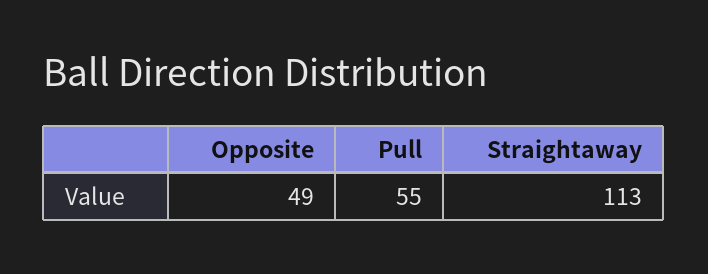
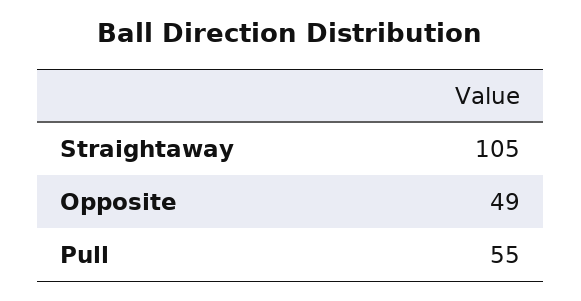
  {
    "Opposite": 49,
    "Pull": 55,
-   "Straightaway": 113
+   "Straightaway": 105
  }

